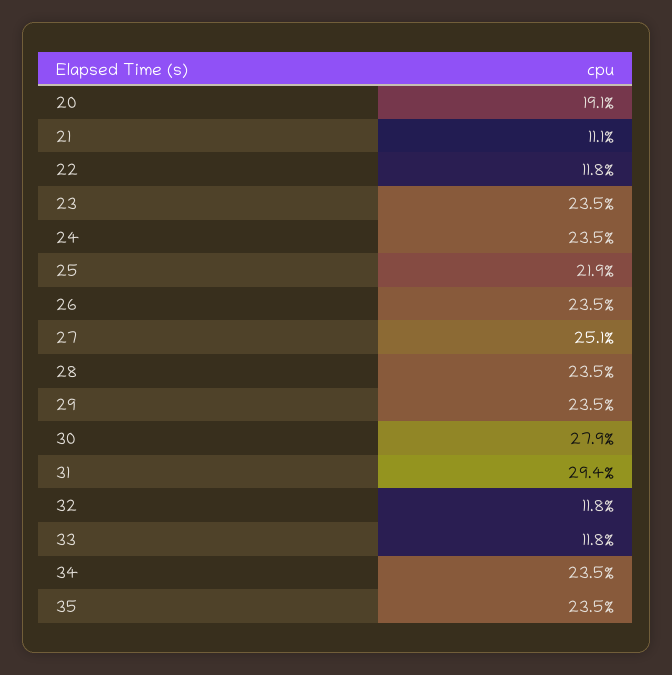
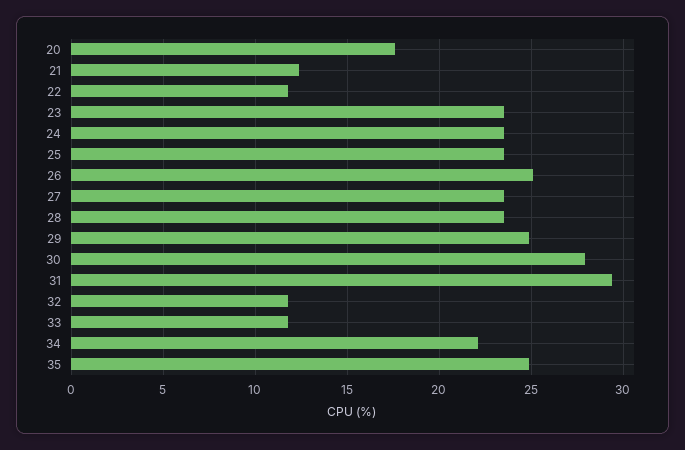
  {
-   "20": 19.1,
+   "20": 17.5,
-   "21": 11.1,
+   "21": 12.5,
    "22": 11.8,
    "23": 23.5,
    "24": 23.5,
-   "25": 21.9,
+   "25": 23.5,
-   "26": 23.5,
+   "26": 25,
-   "27": 25.1,
+   "27": 23.5,
    "28": 23.5,
-   "29": 23.5,
+   "29": 25,
    "30": 27.9,
    "31": 29.4,
    "32": 11.8,
    "33": 11.8,
-   "34": 23.5,
+   "34": 22,
-   "35": 23.5
+   "35": 25
  }

